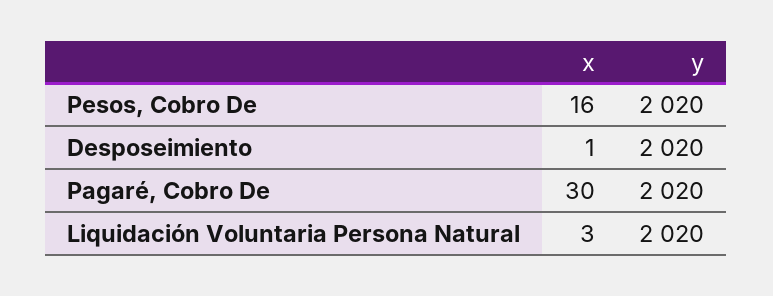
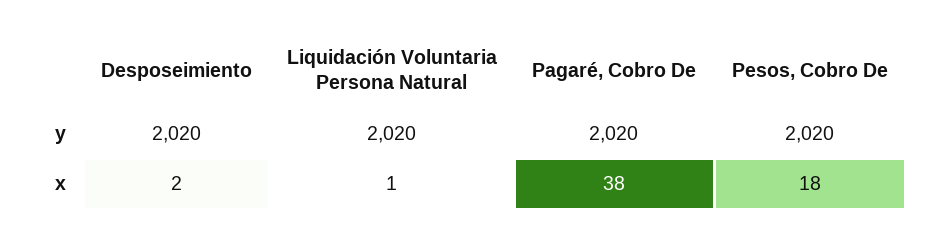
  {
    "x": {
-     "Pesos, Cobro De": 16,
+     "Pesos, Cobro De": 18,
-     "Desposeimiento": 1,
+     "Desposeimiento": 2,
-     "Pagaré, Cobro De": 30,
+     "Pagaré, Cobro De": 38,
-     "Liquidación Voluntaria Persona Natural": 3
+     "Liquidación Voluntaria Persona Natural": 1
    },
    "y": {
      "Pesos, Cobro De": 2020,
      "Desposeimiento": 2020,
      "Pagaré, Cobro De": 2020,
      "Liquidación Voluntaria Persona Natural": 2020
    }
  }

